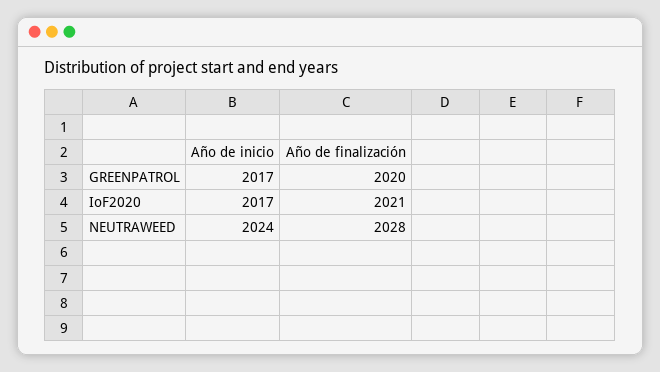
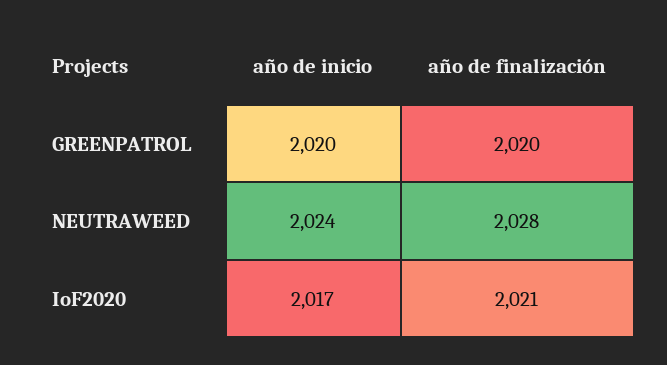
  {
    "Año de inicio": {
-     "GREENPATROL": 2017,
+     "GREENPATROL": 2020,
      "IoF2020": 2017,
      "NEUTRAWEED": 2024
    },
    "Año de finalización": {
      "GREENPATROL": 2020,
      "IoF2020": 2021,
      "NEUTRAWEED": 2028
    }
  }

